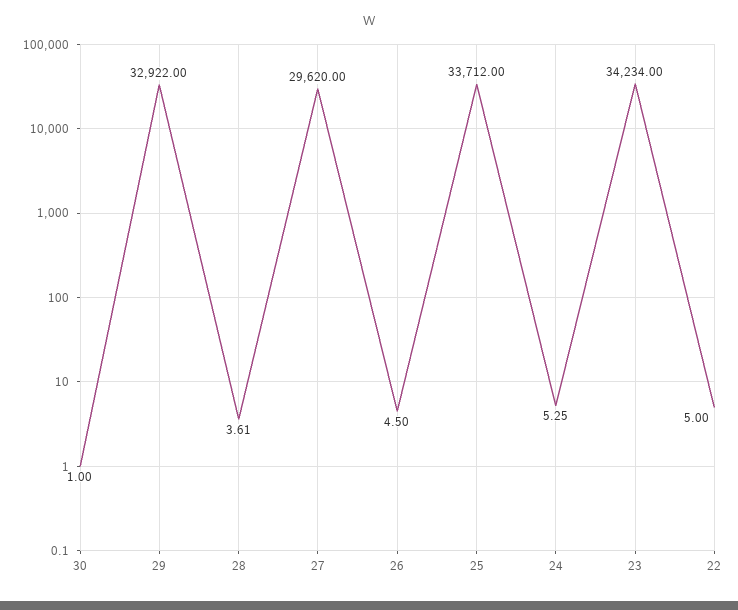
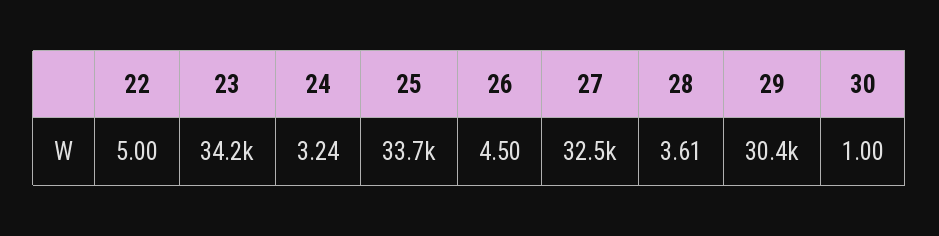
  {
    "30": 1,
-   "29": 32922,
+   "29": 30400,
    "28": 3.61,
-   "27": 29620,
+   "27": 32500,
    "26": 4.5,
    "25": 33712,
-   "24": 5.25,
+   "24": 3.24,
    "23": 34234,
    "22": 5
  }

